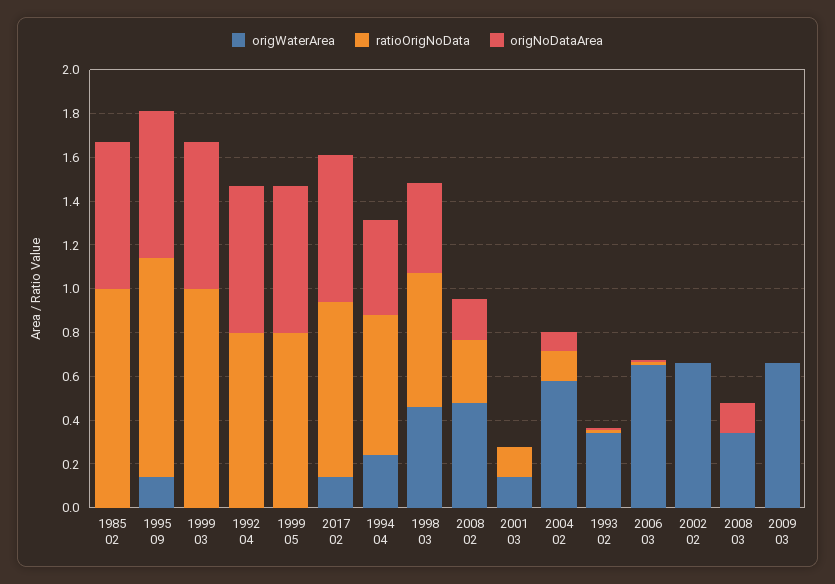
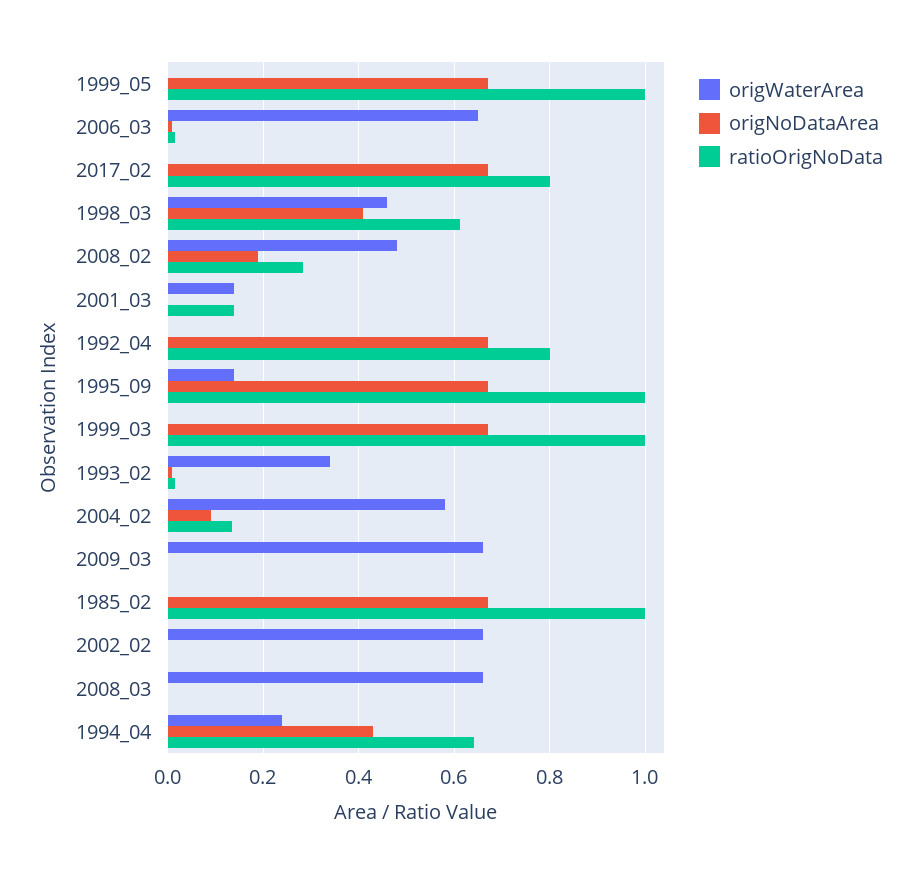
  {
    "origWaterArea": {
      "1985 02": 0,
      "1995 09": 0.14,
      "1999 03": 0,
      "1992 04": 0,
      "1999 05": 0,
-     "2017 02": 0.15,
+     "2017 02": 0,
      "1994 04": 0.24,
      "1998 03": 0.46,
      "2008 02": 0.48,
      "2001 03": 0.14,
      "2004 02": 0.58,
      "1993 02": 0.34,
      "2006 03": 0.66,
      "2002 02": 0.66,
-     "2008 03": 0.35,
+     "2008 03": 0.66,
      "2009 03": 0.66
    },
    "ratioOrigNoData": {
      "1985 02": 1,
      "1995 09": 1,
      "1999 03": 1,
      "1992 04": 0.8,
-     "1999 05": 0.8,
+     "1999 05": 1,
      "2017 02": 0.8,
      "1994 04": 0.64,
      "1998 03": 0.62,
      "2008 02": 0.28,
      "2001 03": 0.14,
      "2004 02": 0.14,
      "1993 02": 0.02,
      "2006 03": 0.02,
      "2002 02": 0,
      "2008 03": 0,
      "2009 03": 0
    },
    "origNoDataArea": {
      "1985 02": 0.68,
      "1995 09": 0.68,
      "1999 03": 0.68,
      "1992 04": 0.68,
      "1999 05": 0.68,
      "2017 02": 0.68,
      "1994 04": 0.44,
      "1998 03": 0.42,
      "2008 02": 0.2,
      "2001 03": 0,
      "2004 02": 0.1,
      "1993 02": 0.02,
      "2006 03": 0.02,
      "2002 02": 0,
-     "2008 03": 0.15,
+     "2008 03": 0,
      "2009 03": 0
    }
  }

